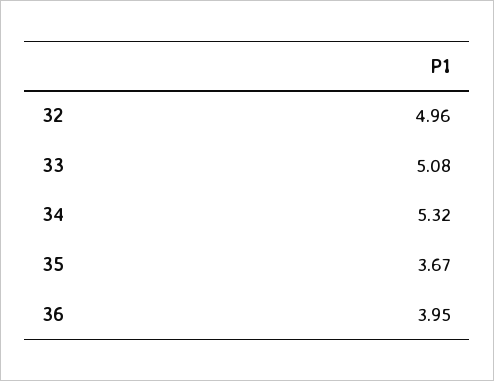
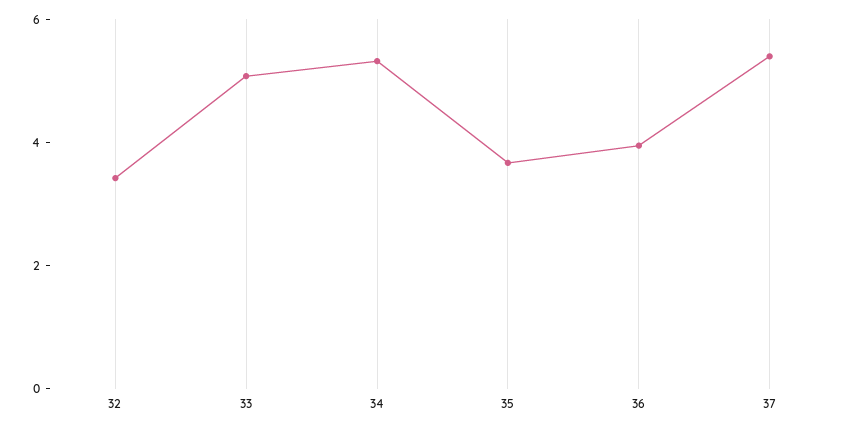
  {
-   "32": 4.96,
+   "32": 3.5,
    "33": 5.08,
    "34": 5.32,
    "35": 3.67,
-   "36": 3.95
+   "36": 3.95,
+   "37": 5.5
  }

